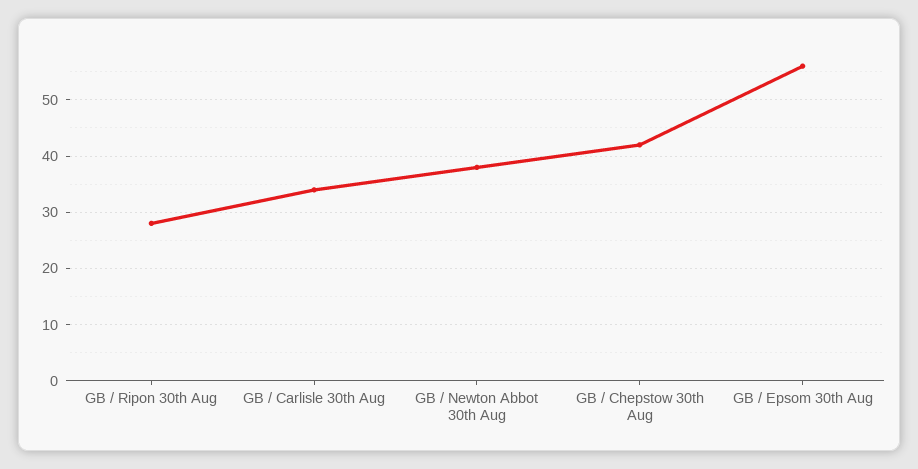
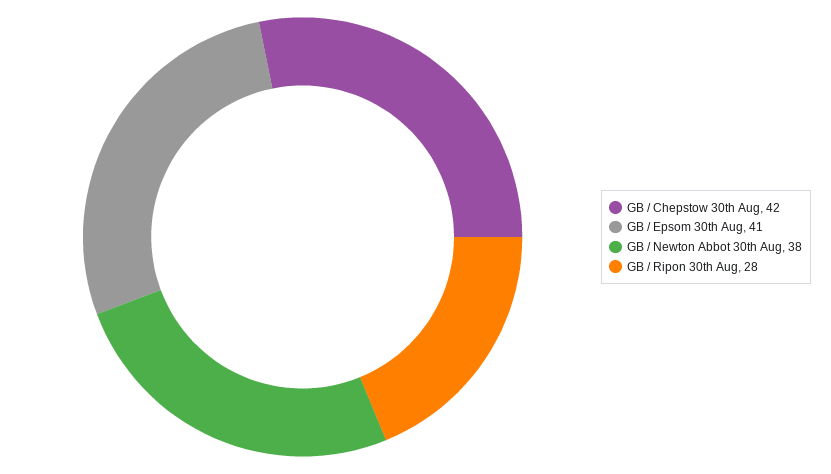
  {
    "GB / Ripon 30th Aug": 28,
-   "GB / Carlisle 30th Aug": 35,
    "GB / Newton Abbot 30th Aug": 38,
    "GB / Chepstow 30th Aug": 42,
-   "GB / Epsom 30th Aug": 55
+   "GB / Epsom 30th Aug": 41
  }

